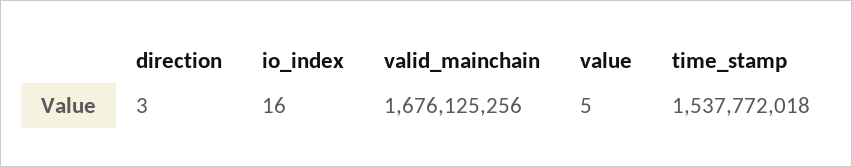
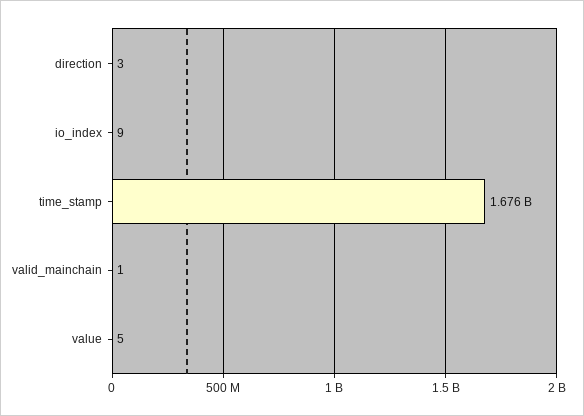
  {
    "direction": 3,
-   "io_index": 16,
+   "io_index": 9,
-   "valid_mainchain": 1676125256,
+   "valid_mainchain": 1,
    "value": 5,
-   "time_stamp": 1537772018
+   "time_stamp": 1676000000
  }

